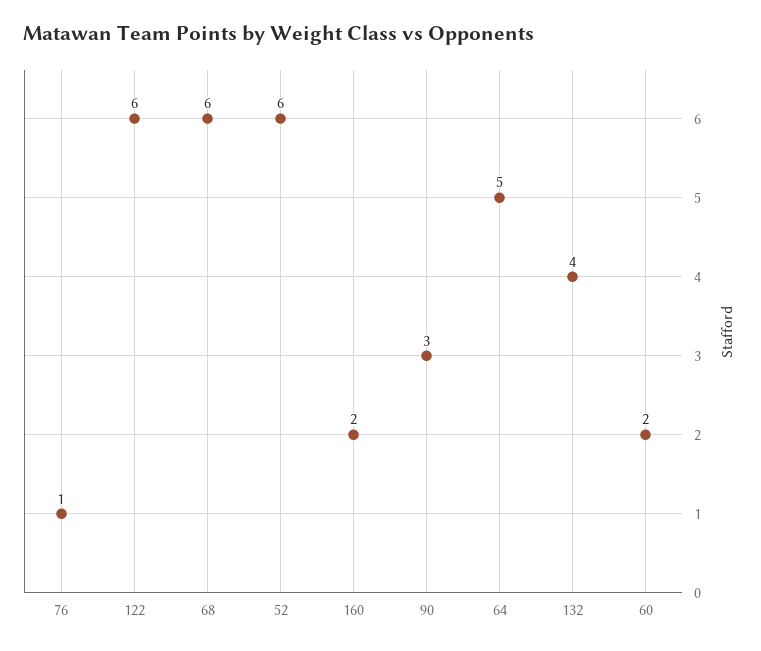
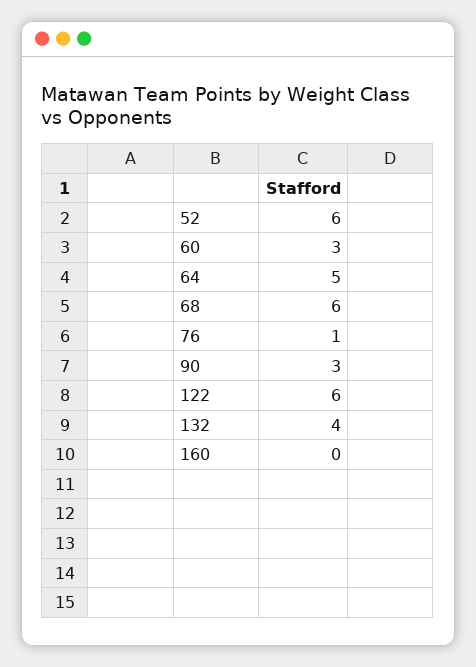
  {
    "76": 1,
    "122": 6,
    "68": 6,
    "52": 6,
-   "160": 2,
+   "160": 0,
    "90": 3,
    "64": 5,
    "132": 4,
-   "60": 2
+   "60": 3
  }

